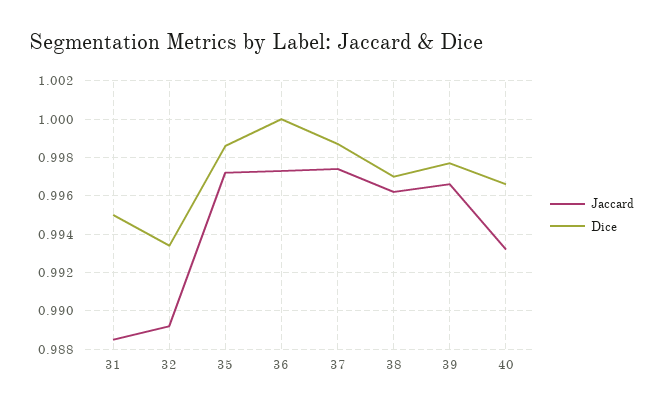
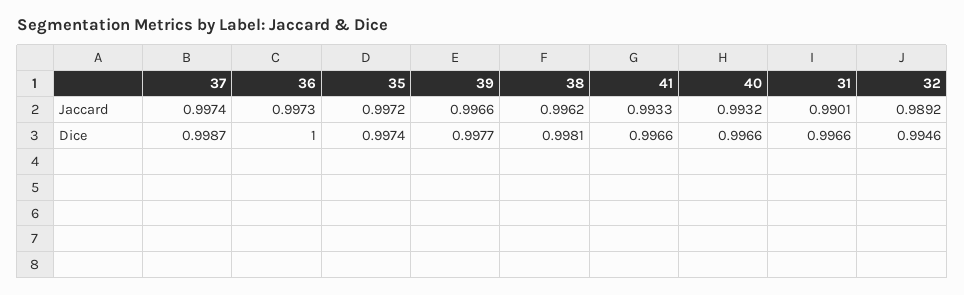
  {
    "Jaccard": {
-     "31": 0.9885,
+     "31": 0.9901,
      "32": 0.9892,
      "35": 0.9972,
      "36": 0.9973,
      "37": 0.9974,
      "38": 0.9962,
      "39": 0.9966,
-     "40": 0.9932
+     "40": 0.9932,
+     "41": 0.9933
    },
    "Dice": {
-     "31": 0.995,
+     "31": 0.9966,
-     "32": 0.9935,
+     "32": 0.9946,
-     "35": 0.9985,
+     "35": 0.9974,
      "36": 1,
      "37": 0.9987,
-     "38": 0.997,
+     "38": 0.9981,
      "39": 0.9977,
-     "40": 0.9966
+     "40": 0.9966,
+     "41": 0.9966
    }
  }

